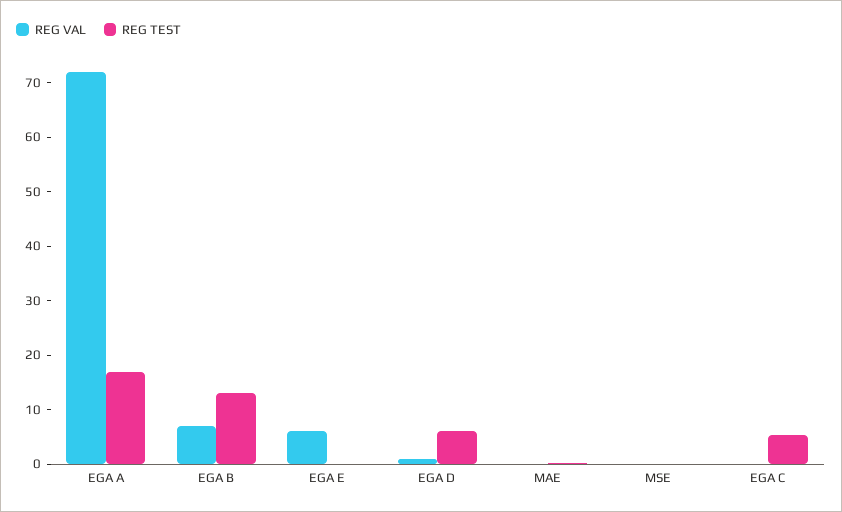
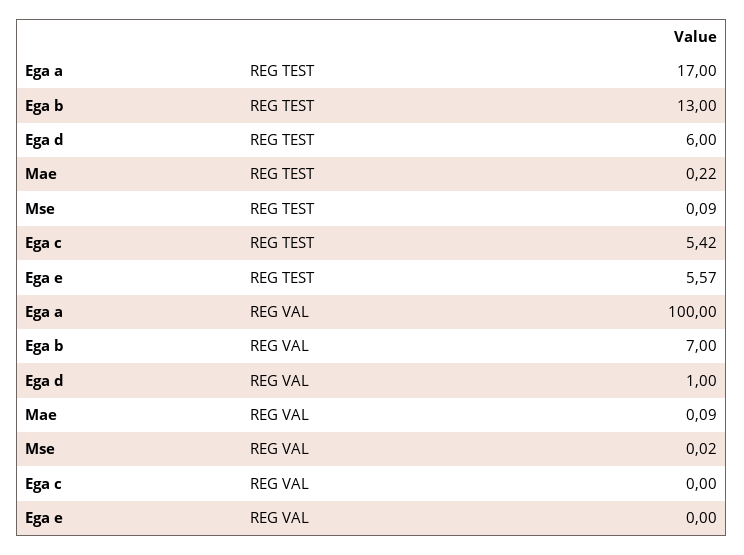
  {
    "REG VAL": {
-     "EGA A": 72,
+     "EGA A": 100,
      "EGA B": 7,
-     "EGA E": 6,
+     "EGA E": 0,
      "EGA D": 1,
      "MAE": 0.09,
      "MSE": 0.02,
      "EGA C": 0
    },
    "REG TEST": {
      "EGA A": 17,
      "EGA B": 13,
-     "EGA E": 0,
+     "EGA E": 5.57,
      "EGA D": 6,
      "MAE": 0.22,
      "MSE": 0.09,
      "EGA C": 5.42
    }
  }

